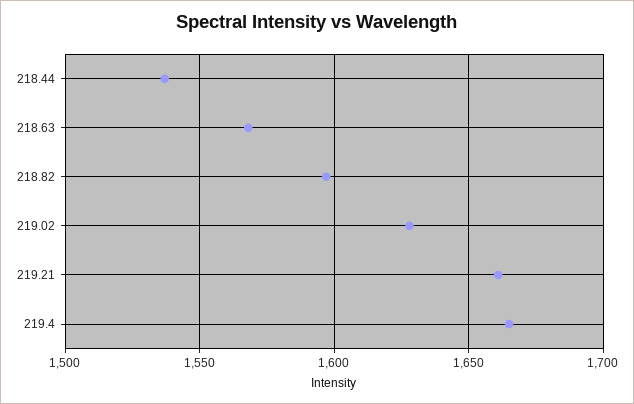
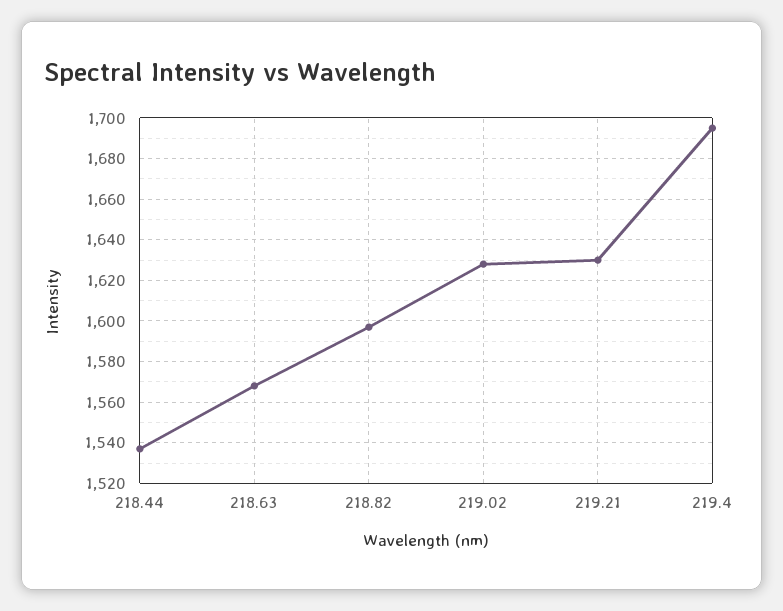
  {
    "218.44": 1535,
    "218.63": 1570,
    "218.82": 1595,
    "219.02": 1630,
-   "219.21": 1660,
+   "219.21": 1630,
-   "219.4": 1665
+   "219.4": 1695
  }

